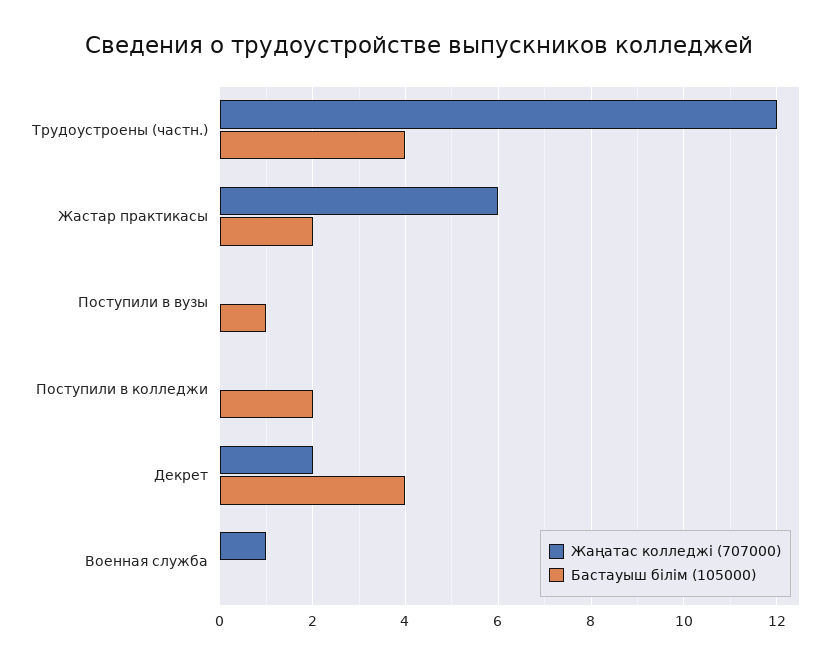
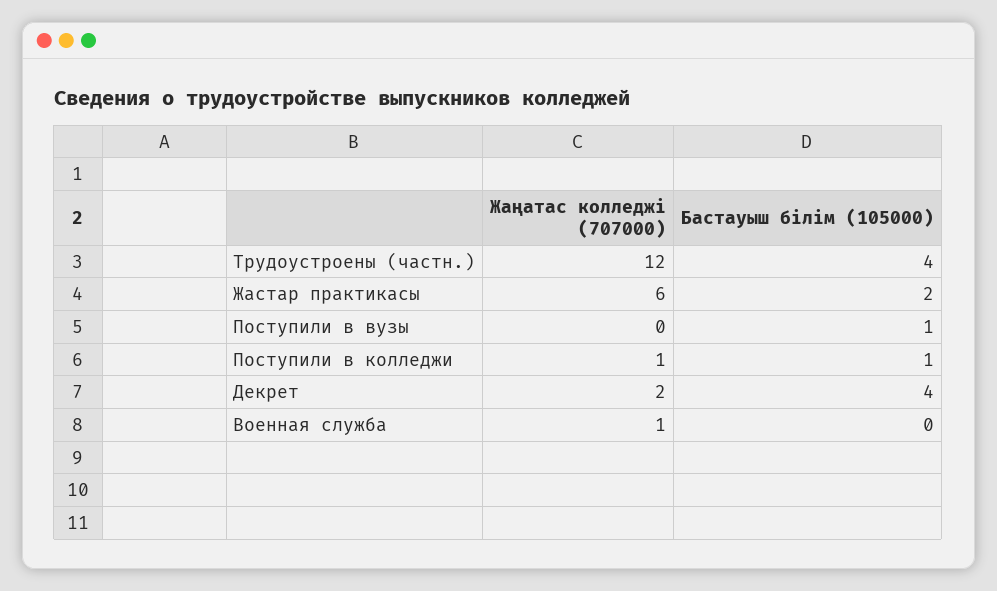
  {
    "Жаңатас колледжі (707000)": {
      "Трудоустроены (частн.)": 12,
      "Жастар практикасы": 6,
      "Поступили в вузы": 0,
-     "Поступили в колледжи": 0,
+     "Поступили в колледжи": 1,
      "Декрет": 2,
      "Военная служба": 1
    },
    "Бастауыш білім (105000)": {
      "Трудоустроены (частн.)": 4,
      "Жастар практикасы": 2,
      "Поступили в вузы": 1,
-     "Поступили в колледжи": 2,
+     "Поступили в колледжи": 1,
      "Декрет": 4,
      "Военная служба": 0
    }
  }

